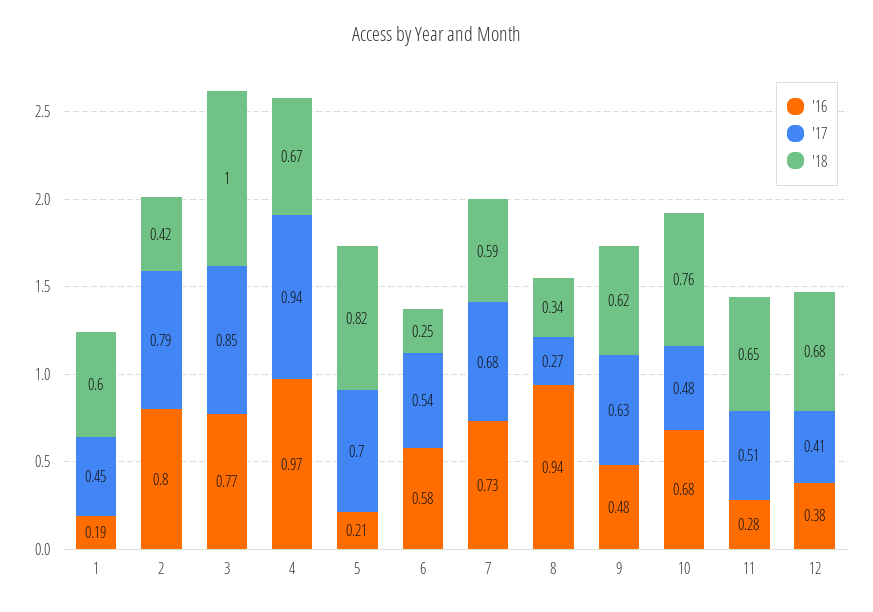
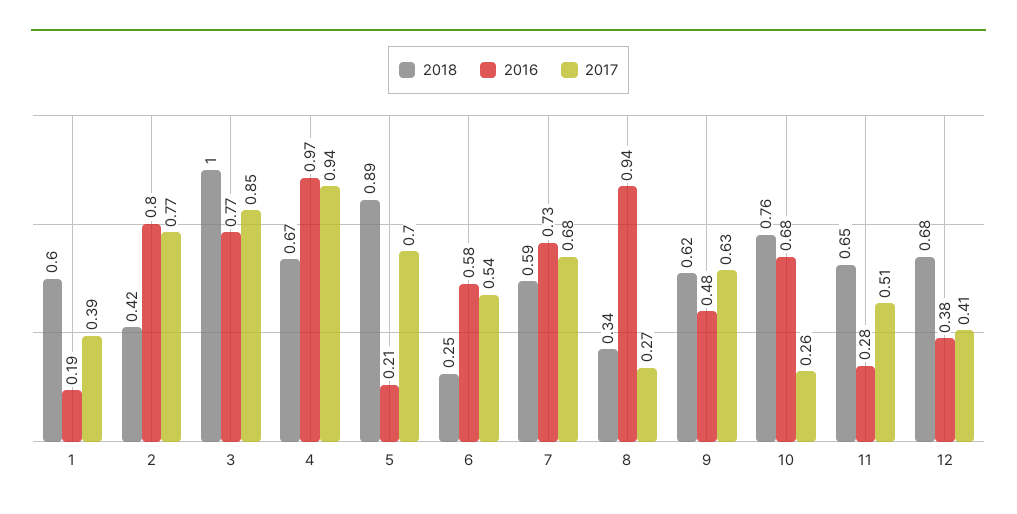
  {
    "'16": {
      "1": 0.19,
      "2": 0.8,
      "3": 0.77,
      "4": 0.97,
      "5": 0.21,
      "6": 0.58,
      "7": 0.73,
      "8": 0.94,
      "9": 0.48,
      "10": 0.68,
      "11": 0.28,
      "12": 0.38
    },
    "'17": {
-     "1": 0.45,
+     "1": 0.39,
-     "2": 0.79,
+     "2": 0.77,
      "3": 0.85,
      "4": 0.94,
      "5": 0.7,
      "6": 0.54,
      "7": 0.68,
      "8": 0.27,
      "9": 0.63,
-     "10": 0.48,
+     "10": 0.26,
      "11": 0.51,
      "12": 0.41
    },
    "'18": {
      "1": 0.6,
      "2": 0.42,
      "3": 1,
      "4": 0.67,
-     "5": 0.82,
+     "5": 0.89,
      "6": 0.25,
      "7": 0.59,
      "8": 0.34,
      "9": 0.62,
      "10": 0.76,
      "11": 0.65,
      "12": 0.68
    }
  }

